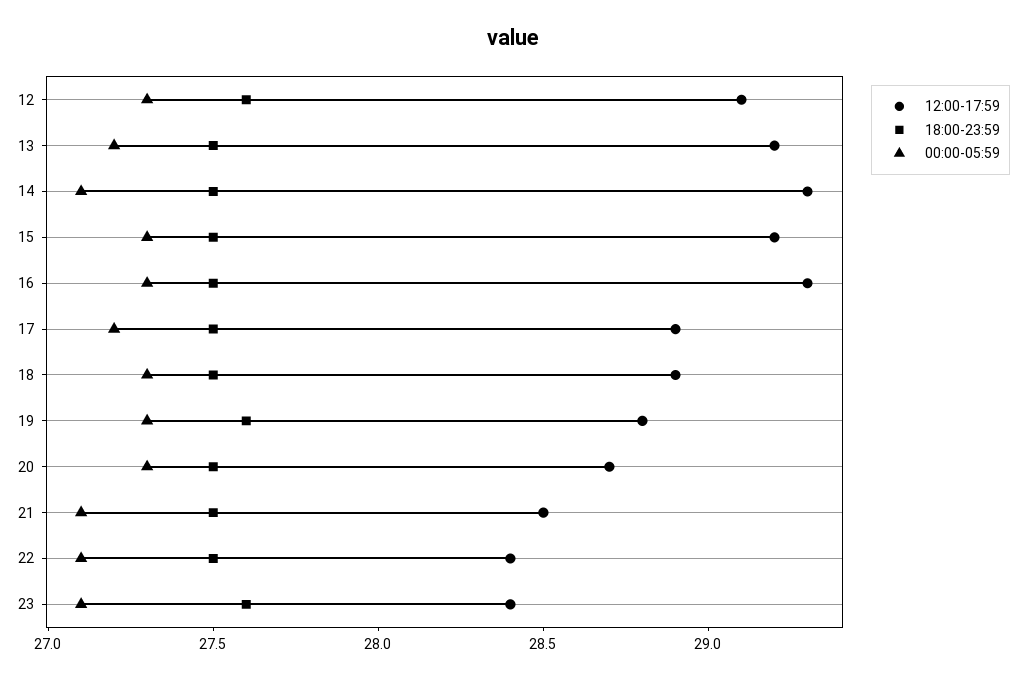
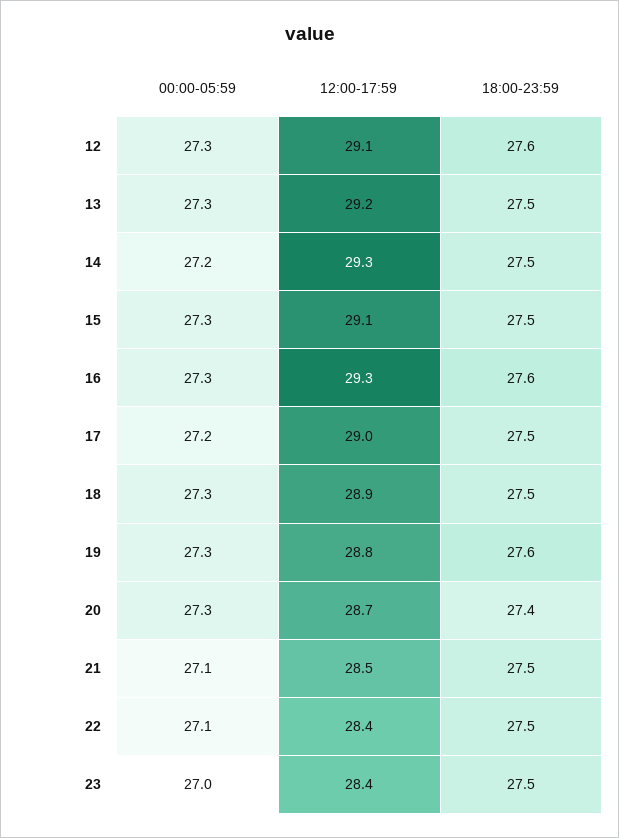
  {
    "12:00-17:59": {
      "12": 29.1,
      "13": 29.2,
      "14": 29.3,
-     "15": 29.2,
+     "15": 29.1,
      "16": 29.3,
-     "17": 28.9,
+     "17": 29,
      "18": 28.9,
      "19": 28.8,
      "20": 28.7,
      "21": 28.5,
      "22": 28.4,
      "23": 28.4
    },
    "18:00-23:59": {
      "12": 27.6,
      "13": 27.5,
      "14": 27.5,
      "15": 27.5,
-     "16": 27.5,
+     "16": 27.6,
      "17": 27.5,
      "18": 27.5,
      "19": 27.6,
-     "20": 27.5,
+     "20": 27.4,
      "21": 27.5,
      "22": 27.5,
-     "23": 27.6
+     "23": 27.5
    },
    "00:00-05:59": {
      "12": 27.3,
-     "13": 27.2,
+     "13": 27.3,
-     "14": 27.1,
+     "14": 27.2,
      "15": 27.3,
      "16": 27.3,
      "17": 27.2,
      "18": 27.3,
      "19": 27.3,
      "20": 27.3,
      "21": 27.1,
      "22": 27.1,
-     "23": 27.1
+     "23": 27
    }
  }

